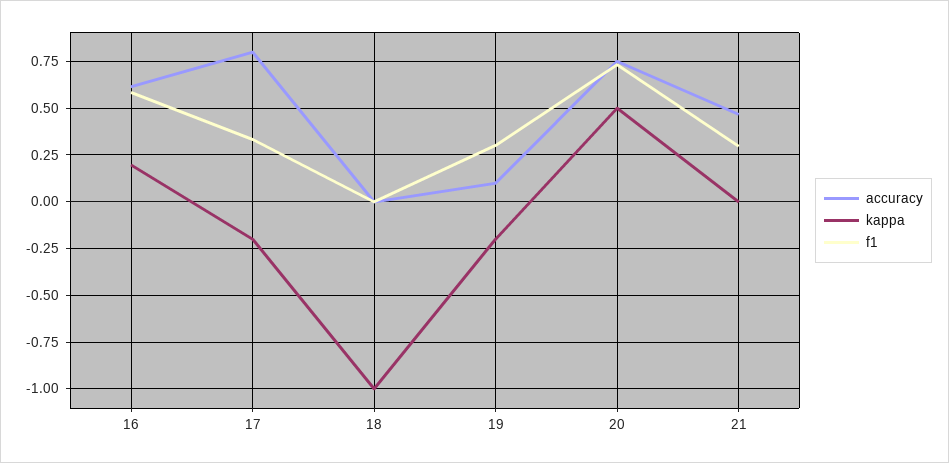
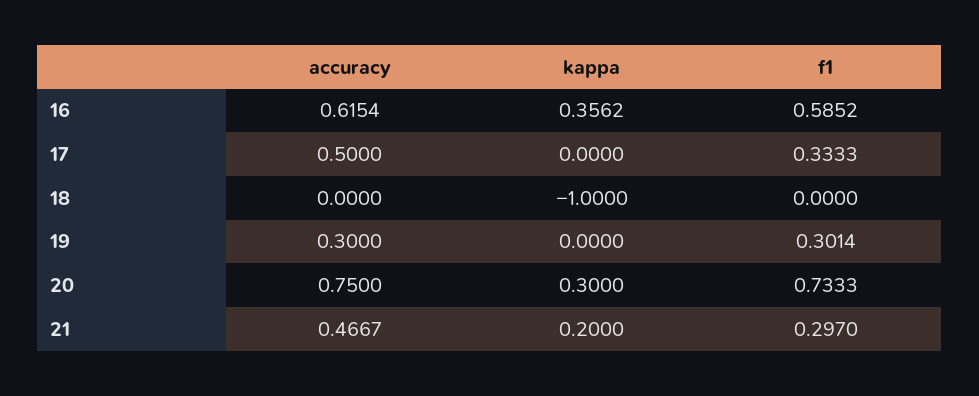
  {
    "accuracy": {
      "16": 0.6154,
-     "17": 0.8,
+     "17": 0.5,
      "18": 0,
-     "19": 0.1,
+     "19": 0.3,
      "20": 0.75,
      "21": 0.4667
    },
    "kappa": {
-     "16": 0.2,
+     "16": 0.3562,
-     "17": -0.2,
+     "17": 0,
      "18": -1,
-     "19": -0.2,
+     "19": 0,
-     "20": 0.5,
+     "20": 0.3,
-     "21": 0
+     "21": 0.2
    },
    "f1": {
      "16": 0.5852,
      "17": 0.3333,
      "18": 0,
      "19": 0.3014,
      "20": 0.7333,
      "21": 0.297
    }
  }

